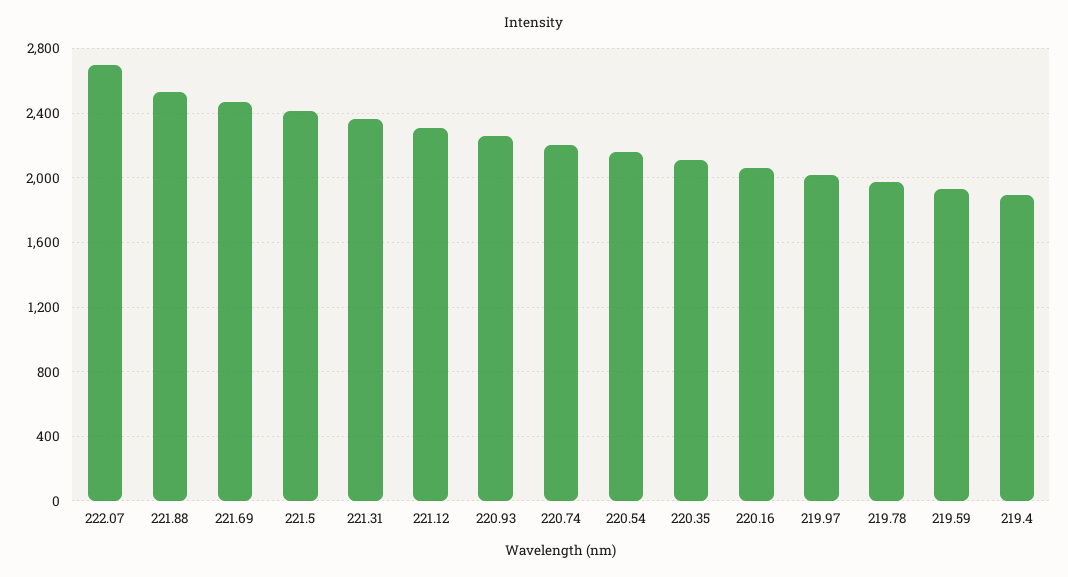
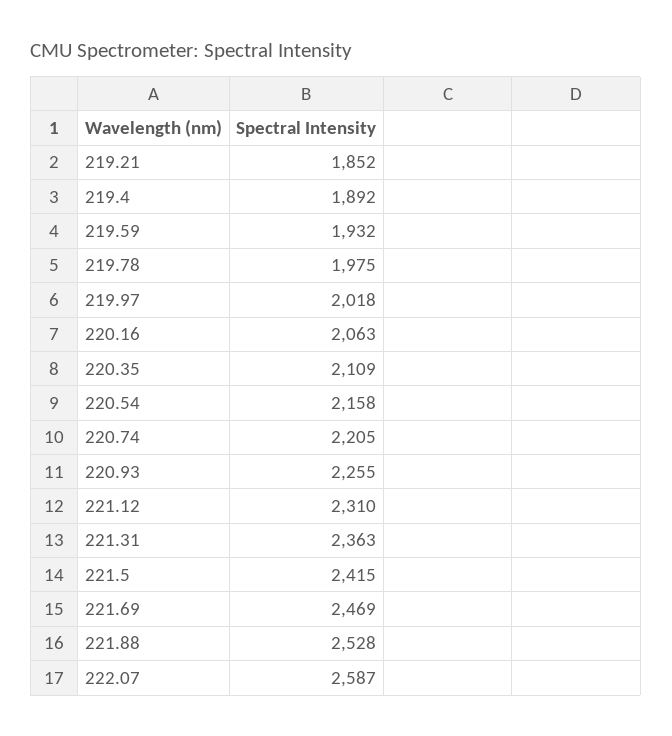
  {
-   "222.07": 2700,
+   "222.07": 2587,
    "221.88": 2528,
    "221.69": 2469,
    "221.5": 2415,
    "221.31": 2363,
    "221.12": 2310,
    "220.93": 2255,
    "220.74": 2205,
    "220.54": 2158,
    "220.35": 2109,
    "220.16": 2063,
    "219.97": 2018,
    "219.78": 1975,
    "219.59": 1932,
-   "219.4": 1892
+   "219.4": 1892,
+   "219.21": 1852
  }

